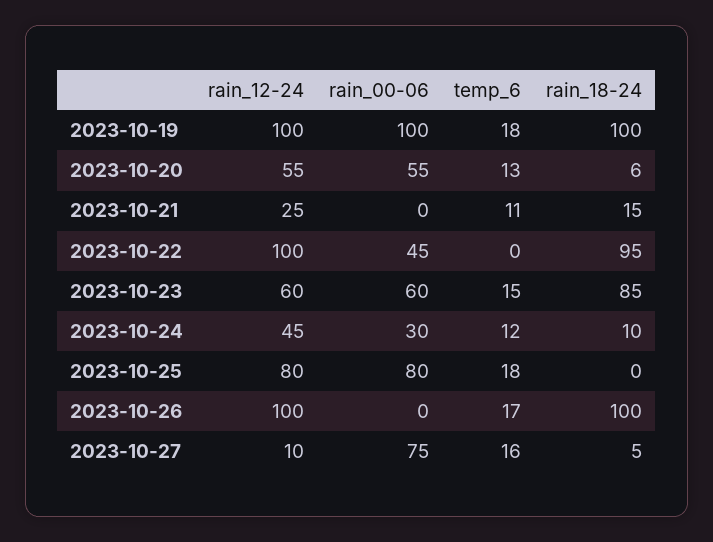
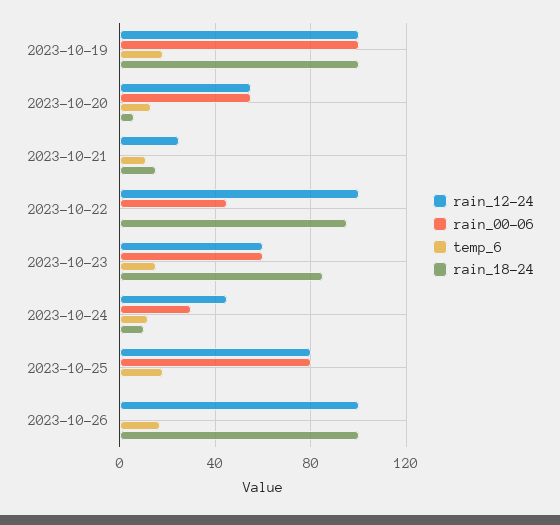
  {
    "rain_12-24": {
      "2023-10-19": 100,
      "2023-10-20": 55,
      "2023-10-21": 25,
      "2023-10-22": 100,
      "2023-10-23": 60,
      "2023-10-24": 45,
      "2023-10-25": 80,
-     "2023-10-26": 100,
+     "2023-10-26": 100
-     "2023-10-27": 10
    },
    "rain_00-06": {
      "2023-10-19": 100,
      "2023-10-20": 55,
      "2023-10-21": 0,
      "2023-10-22": 45,
      "2023-10-23": 60,
      "2023-10-24": 30,
      "2023-10-25": 80,
-     "2023-10-26": 0,
+     "2023-10-26": 0
-     "2023-10-27": 75
    },
    "temp_6": {
      "2023-10-19": 18,
      "2023-10-20": 13,
      "2023-10-21": 11,
      "2023-10-22": 0,
      "2023-10-23": 15,
      "2023-10-24": 12,
      "2023-10-25": 18,
-     "2023-10-26": 17,
+     "2023-10-26": 17
-     "2023-10-27": 16
    },
    "rain_18-24": {
      "2023-10-19": 100,
      "2023-10-20": 6,
      "2023-10-21": 15,
      "2023-10-22": 95,
      "2023-10-23": 85,
      "2023-10-24": 10,
      "2023-10-25": 0,
-     "2023-10-26": 100,
+     "2023-10-26": 100
-     "2023-10-27": 5
    }
  }

